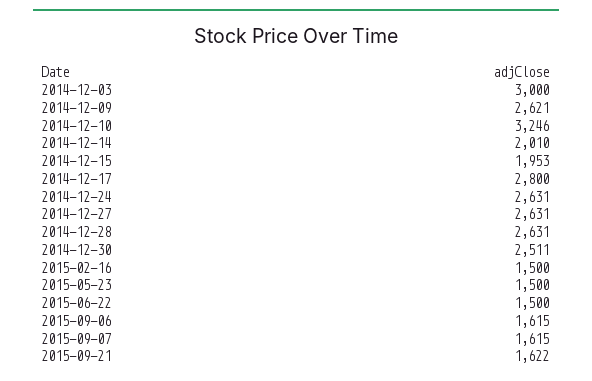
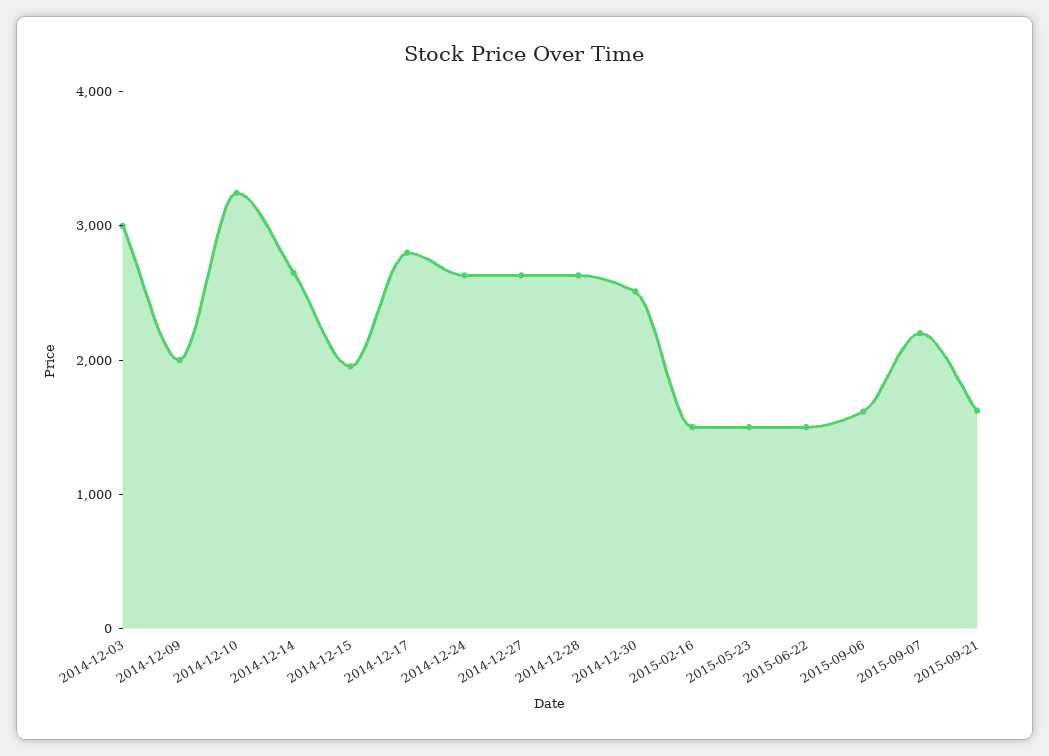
  {
    "2014-12-03": 3000,
-   "2014-12-09": 2621,
+   "2014-12-09": 2000,
    "2014-12-10": 3246,
-   "2014-12-14": 2010,
+   "2014-12-14": 2600,
    "2014-12-15": 1953,
    "2014-12-17": 2800,
    "2014-12-24": 2631,
    "2014-12-27": 2631,
    "2014-12-28": 2631,
    "2014-12-30": 2511,
    "2015-02-16": 1500,
    "2015-05-23": 1500,
    "2015-06-22": 1500,
    "2015-09-06": 1615,
-   "2015-09-07": 1615,
+   "2015-09-07": 2200,
    "2015-09-21": 1622
  }

